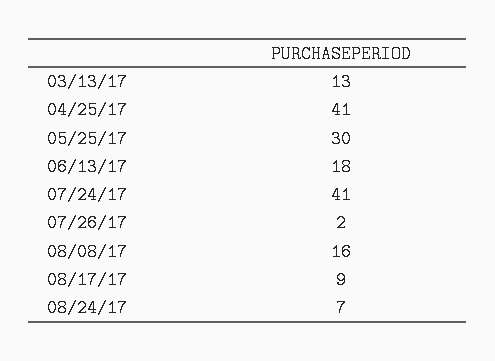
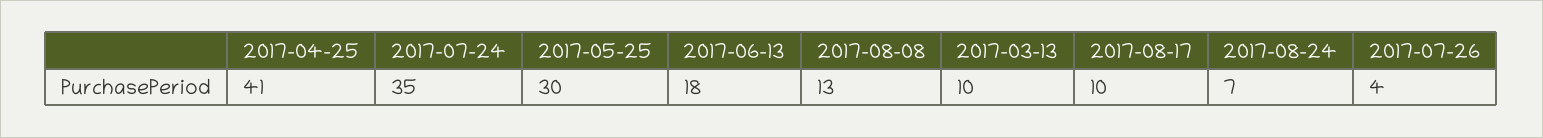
  {
-   "03/13/17": 13,
+   "03/13/17": 10,
    "04/25/17": 41,
    "05/25/17": 30,
    "06/13/17": 18,
-   "07/24/17": 41,
+   "07/24/17": 35,
-   "07/26/17": 2,
+   "07/26/17": 4,
-   "08/08/17": 16,
+   "08/08/17": 13,
-   "08/17/17": 9,
+   "08/17/17": 10,
    "08/24/17": 7
  }

